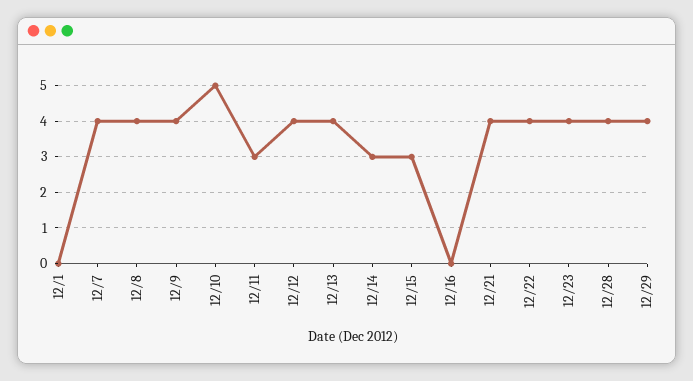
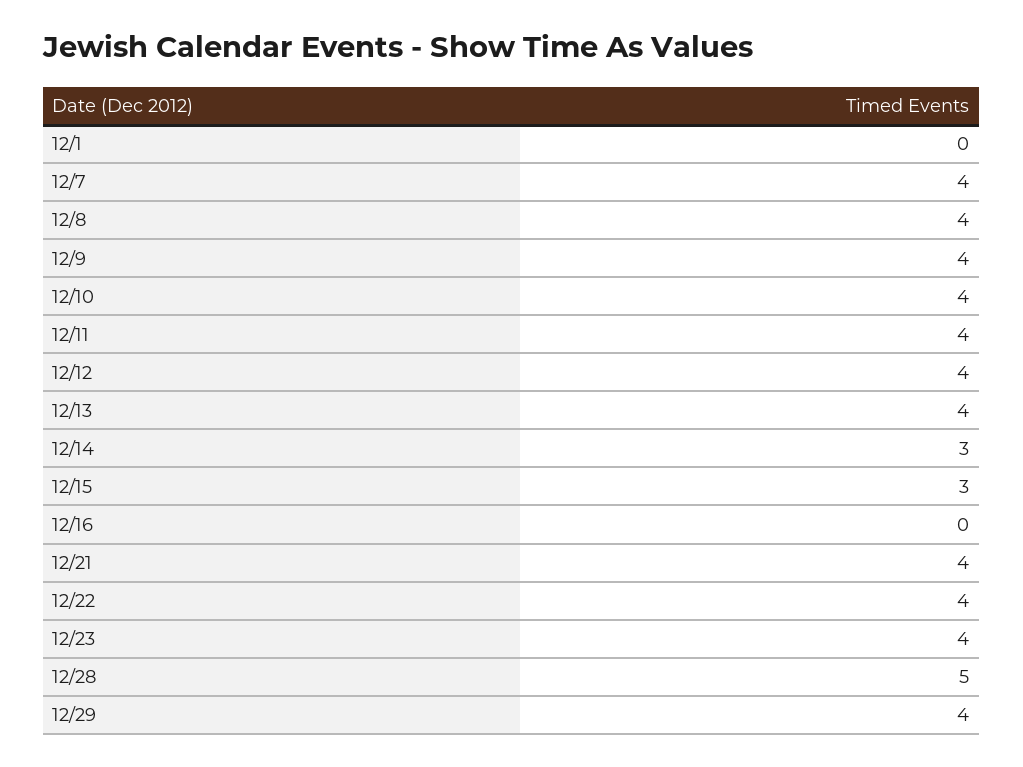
  {
    "12/1": 0,
    "12/7": 4,
    "12/8": 4,
    "12/9": 4,
-   "12/10": 5,
+   "12/10": 4,
-   "12/11": 3,
+   "12/11": 4,
    "12/12": 4,
    "12/13": 4,
    "12/14": 3,
    "12/15": 3,
    "12/16": 0,
    "12/21": 4,
    "12/22": 4,
    "12/23": 4,
-   "12/28": 4,
+   "12/28": 5,
    "12/29": 4
  }

